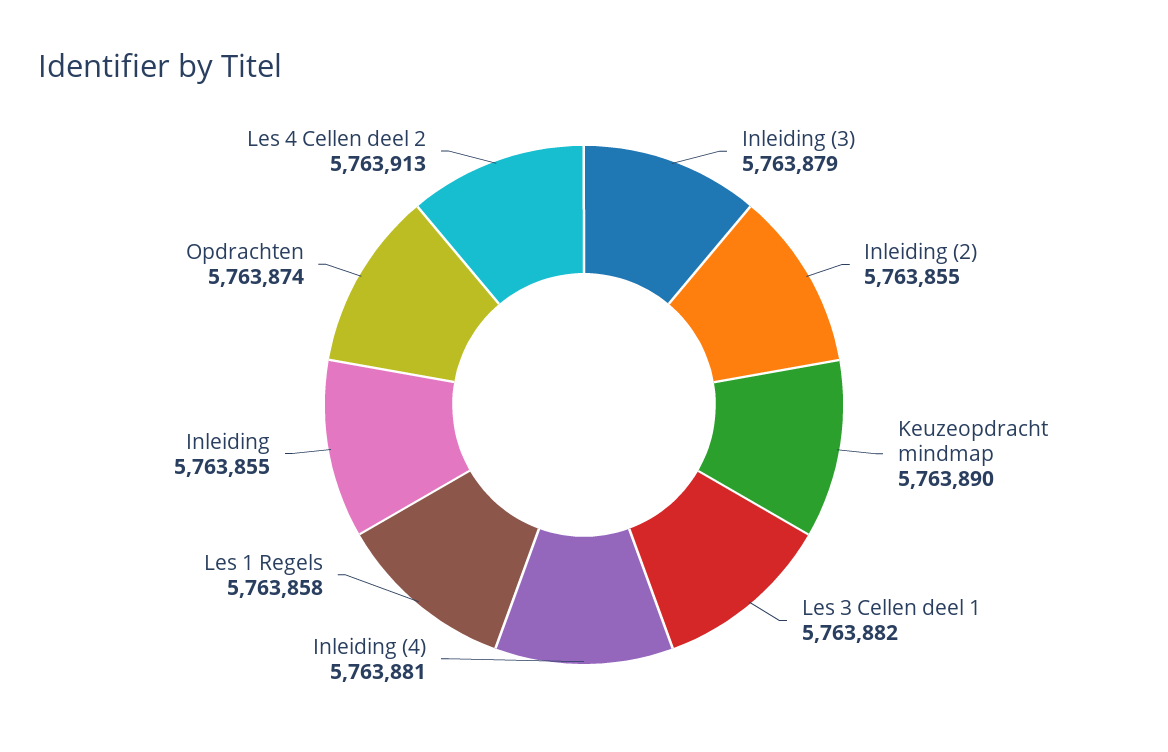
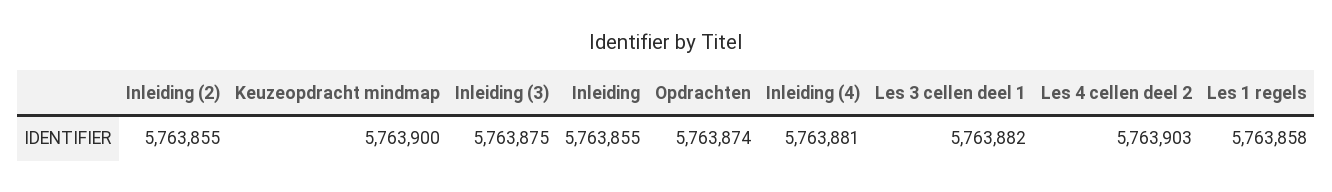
  {
-   "Inleiding (3)": 5763879,
+   "Inleiding (3)": 5763875,
    "Inleiding (2)": 5763855,
-   "Keuzeopdracht mindmap": 5763890,
+   "Keuzeopdracht mindmap": 5763900,
    "Les 3 Cellen deel 1": 5763882,
    "Inleiding (4)": 5763881,
    "Les 1 Regels": 5763858,
    "Inleiding": 5763855,
    "Opdrachten": 5763874,
-   "Les 4 Cellen deel 2": 5763913
+   "Les 4 Cellen deel 2": 5763903
  }

